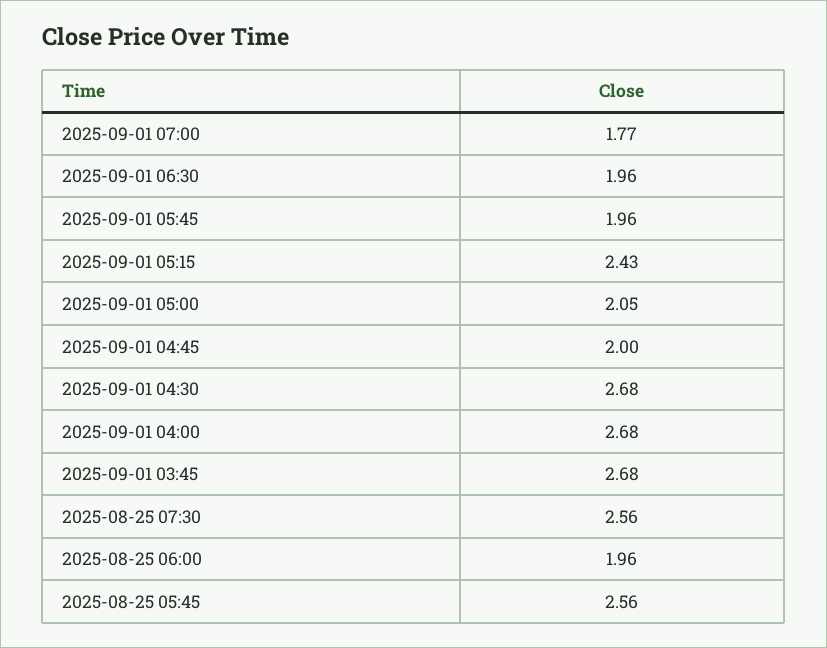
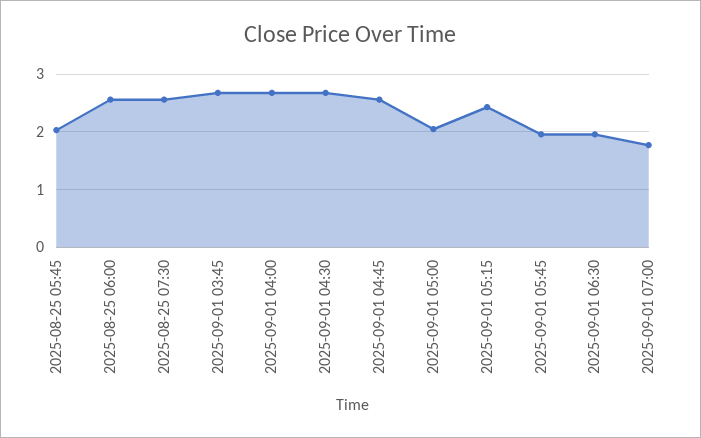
  {
    "2025-09-01 07:00": 1.77,
    "2025-09-01 06:30": 1.96,
    "2025-09-01 05:45": 1.96,
    "2025-09-01 05:15": 2.43,
    "2025-09-01 05:00": 2.05,
-   "2025-09-01 04:45": 2,
+   "2025-09-01 04:45": 2.6,
    "2025-09-01 04:30": 2.68,
    "2025-09-01 04:00": 2.68,
    "2025-09-01 03:45": 2.68,
    "2025-08-25 07:30": 2.56,
-   "2025-08-25 06:00": 1.96,
+   "2025-08-25 06:00": 2.6,
-   "2025-08-25 05:45": 2.56
+   "2025-08-25 05:45": 2
  }

